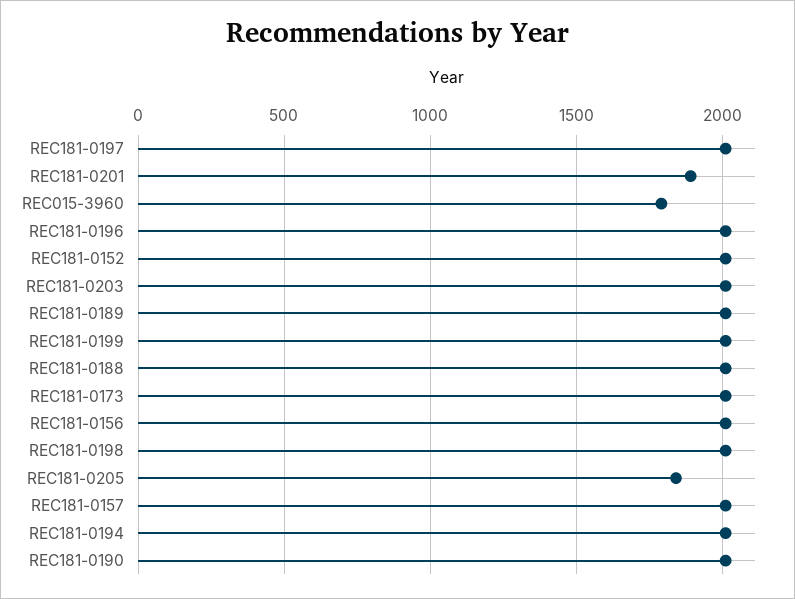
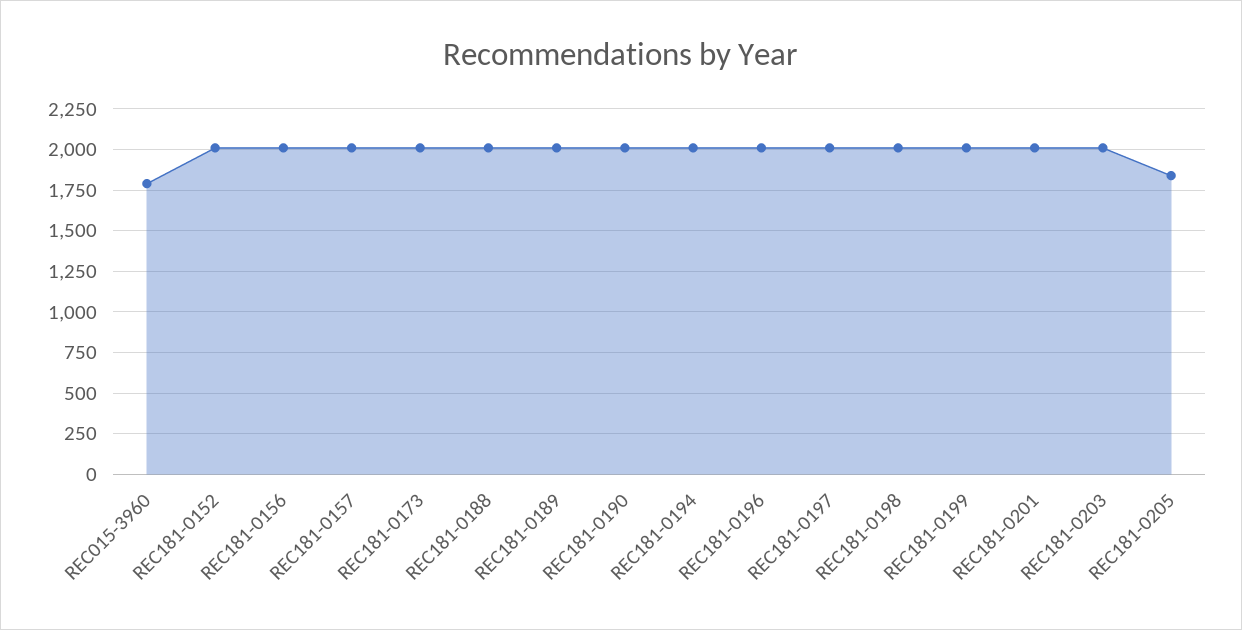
  {
    "REC181-0197": 2000,
-   "REC181-0201": 1900,
+   "REC181-0201": 2000,
    "REC015-3960": 1800,
    "REC181-0196": 2000,
    "REC181-0152": 2000,
    "REC181-0203": 2000,
    "REC181-0189": 2000,
    "REC181-0199": 2000,
    "REC181-0188": 2000,
    "REC181-0173": 2000,
    "REC181-0156": 2000,
    "REC181-0198": 2000,
    "REC181-0205": 1850,
    "REC181-0157": 2000,
    "REC181-0194": 2000,
    "REC181-0190": 2000
  }

